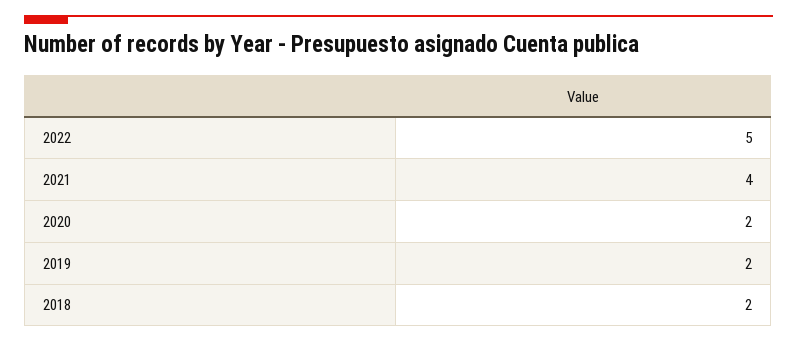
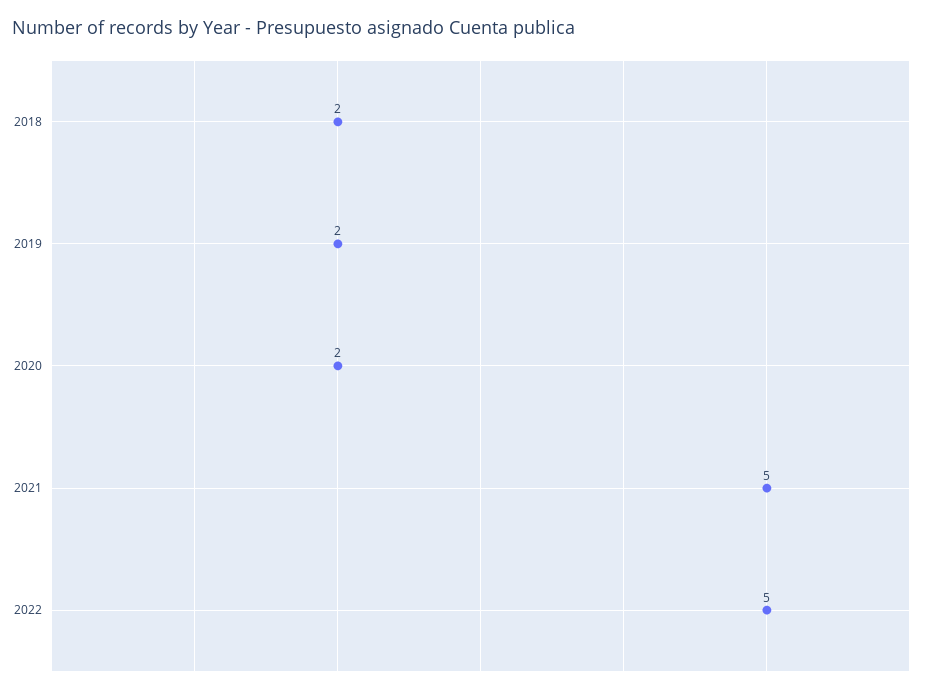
  {
    "2022": 5,
-   "2021": 4,
+   "2021": 5,
    "2020": 2,
    "2019": 2,
    "2018": 2
  }

